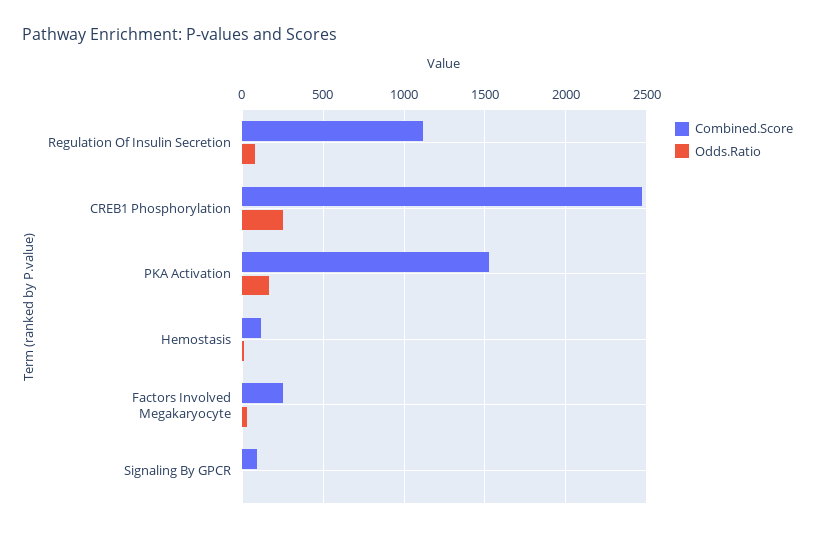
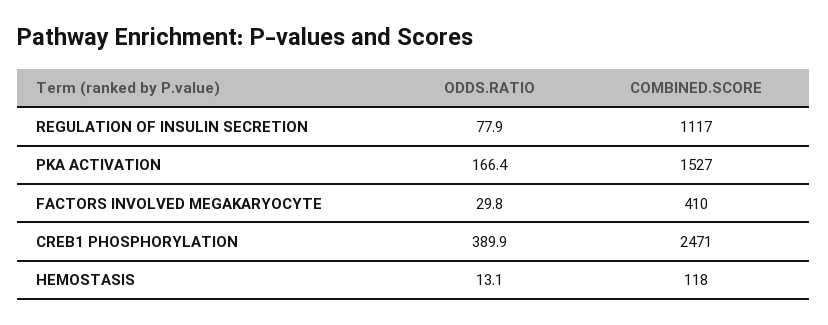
  {
    "Combined.Score": {
      "Regulation Of Insulin Secretion": 1117,
      "CREB1 Phosphorylation": 2471,
      "PKA Activation": 1527,
      "Hemostasis": 118,
-     "Factors Involved Megakaryocyte": 250,
+     "Factors Involved Megakaryocyte": 410
-     "Signaling By GPCR": 100
    },
    "Odds.Ratio": {
      "Regulation Of Insulin Secretion": 77.9,
-     "CREB1 Phosphorylation": 250,
+     "CREB1 Phosphorylation": 389.9,
      "PKA Activation": 166.4,
      "Hemostasis": 13.1,
-     "Factors Involved Megakaryocyte": 29.8,
+     "Factors Involved Megakaryocyte": 29.8
-     "Signaling By GPCR": 0
    }
  }

